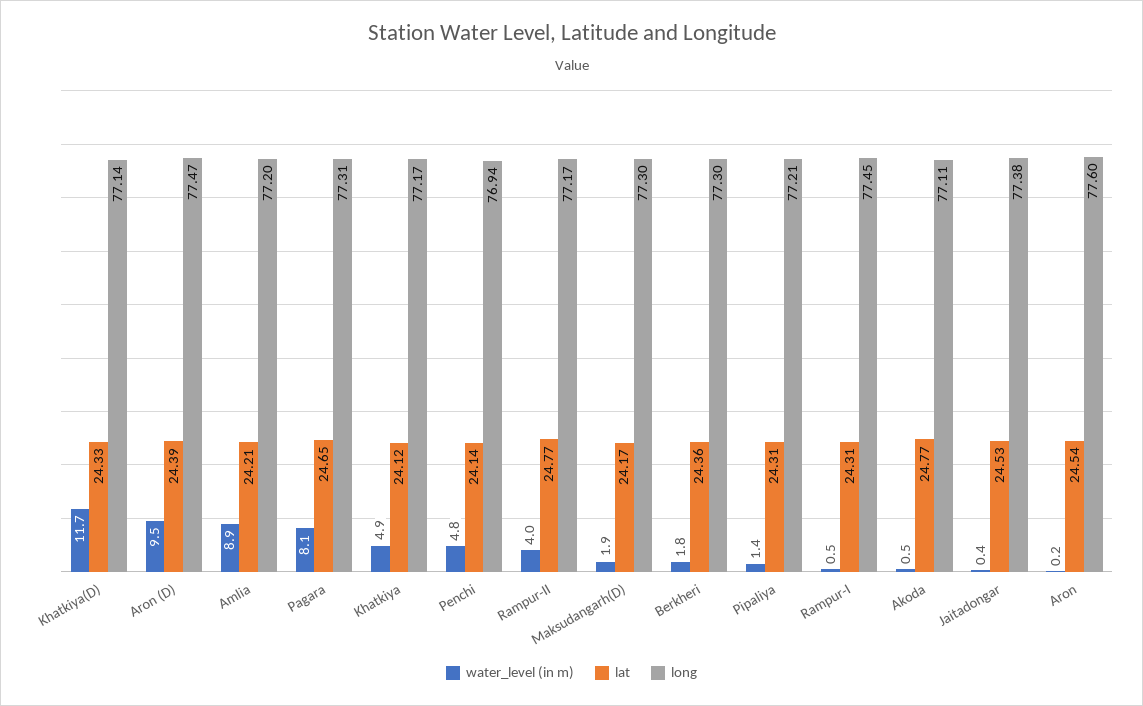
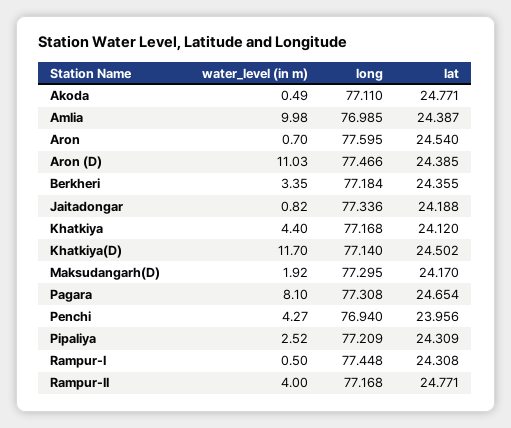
  {
    "water_level (in m)": {
      "Khatkiya(D)": 11.7,
-     "Aron (D)": 9.5,
+     "Aron (D)": 11.03,
-     "Amlia": 8.9,
+     "Amlia": 9.98,
      "Pagara": 8.1,
-     "Khatkiya": 4.9,
+     "Khatkiya": 4.4,
-     "Penchi": 4.8,
+     "Penchi": 4.27,
      "Rampur-II": 4,
      "Maksudangarh(D)": 1.92,
-     "Berkheri": 1.8,
+     "Berkheri": 3.35,
-     "Pipaliya": 1.4,
+     "Pipaliya": 2.52,
      "Rampur-I": 0.5,
      "Akoda": 0.49,
-     "Jaitadongar": 0.4,
+     "Jaitadongar": 0.82,
-     "Aron": 0.2
+     "Aron": 0.7
    },
    "lat": {
-     "Khatkiya(D)": 24.33,
+     "Khatkiya(D)": 24.502,
      "Aron (D)": 24.385,
-     "Amlia": 24.21,
+     "Amlia": 24.387,
      "Pagara": 24.654,
      "Khatkiya": 24.12,
-     "Penchi": 24.14,
+     "Penchi": 23.956,
      "Rampur-II": 24.771,
      "Maksudangarh(D)": 24.17,
      "Berkheri": 24.355,
      "Pipaliya": 24.309,
      "Rampur-I": 24.308,
      "Akoda": 24.771,
-     "Jaitadongar": 24.53,
+     "Jaitadongar": 24.188,
      "Aron": 24.54
    },
    "long": {
      "Khatkiya(D)": 77.14,
      "Aron (D)": 77.466,
-     "Amlia": 77.2,
+     "Amlia": 76.985,
      "Pagara": 77.308,
      "Khatkiya": 77.168,
      "Penchi": 76.94,
      "Rampur-II": 77.168,
      "Maksudangarh(D)": 77.295,
-     "Berkheri": 77.3,
+     "Berkheri": 77.184,
      "Pipaliya": 77.209,
      "Rampur-I": 77.448,
      "Akoda": 77.11,
-     "Jaitadongar": 77.38,
+     "Jaitadongar": 77.336,
      "Aron": 77.595
    }
  }

